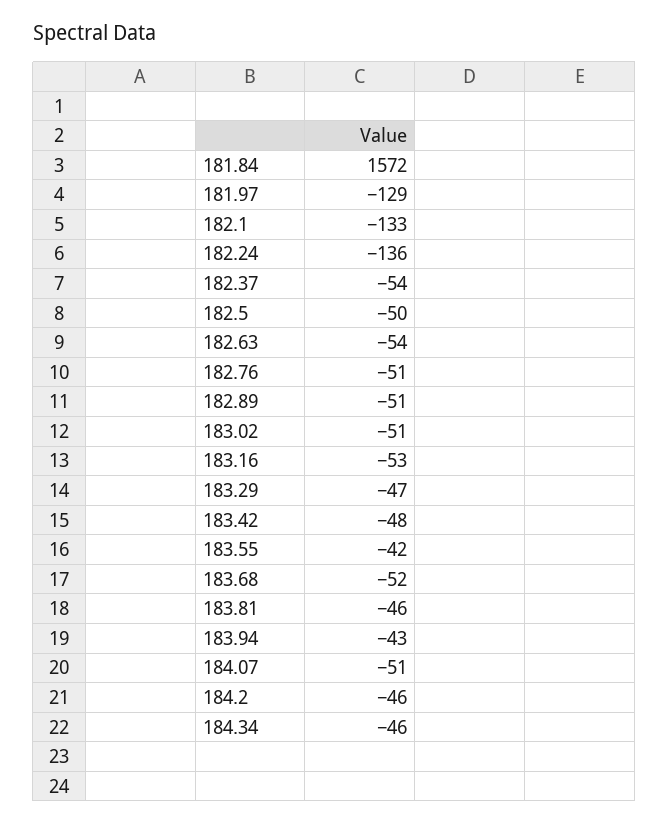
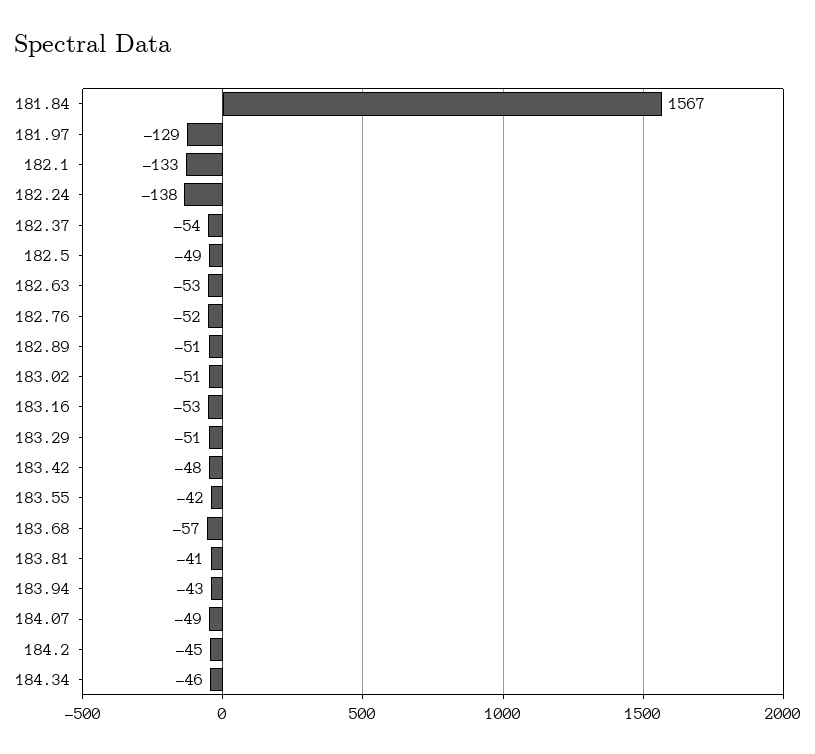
  {
-   "181.84": 1572,
+   "181.84": 1567,
    "181.97": -129,
    "182.1": -133,
-   "182.24": -136,
+   "182.24": -138,
    "182.37": -54,
-   "182.5": -50,
+   "182.5": -49,
-   "182.63": -54,
+   "182.63": -53,
-   "182.76": -51,
+   "182.76": -52,
    "182.89": -51,
    "183.02": -51,
    "183.16": -53,
-   "183.29": -47,
+   "183.29": -51,
    "183.42": -48,
    "183.55": -42,
-   "183.68": -52,
+   "183.68": -57,
-   "183.81": -46,
+   "183.81": -41,
    "183.94": -43,
-   "184.07": -51,
+   "184.07": -49,
-   "184.2": -46,
+   "184.2": -45,
    "184.34": -46
  }

